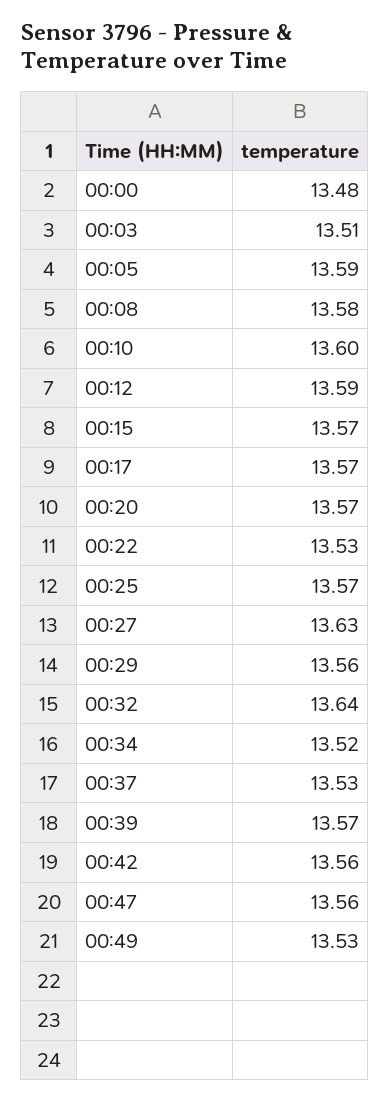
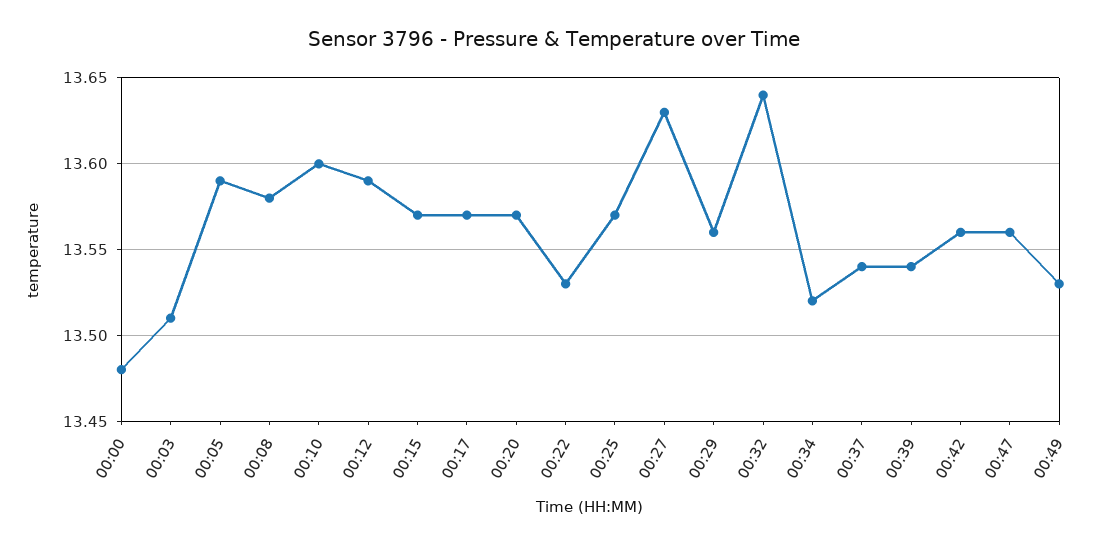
  {
    "00:00": 13.48,
    "00:03": 13.51,
    "00:05": 13.59,
    "00:08": 13.58,
    "00:10": 13.6,
    "00:12": 13.59,
    "00:15": 13.57,
    "00:17": 13.57,
    "00:20": 13.57,
    "00:22": 13.53,
    "00:25": 13.57,
    "00:27": 13.63,
    "00:29": 13.56,
    "00:32": 13.64,
    "00:34": 13.52,
-   "00:37": 13.53,
+   "00:37": 13.54,
-   "00:39": 13.57,
+   "00:39": 13.54,
    "00:42": 13.56,
    "00:47": 13.56,
    "00:49": 13.53
  }

